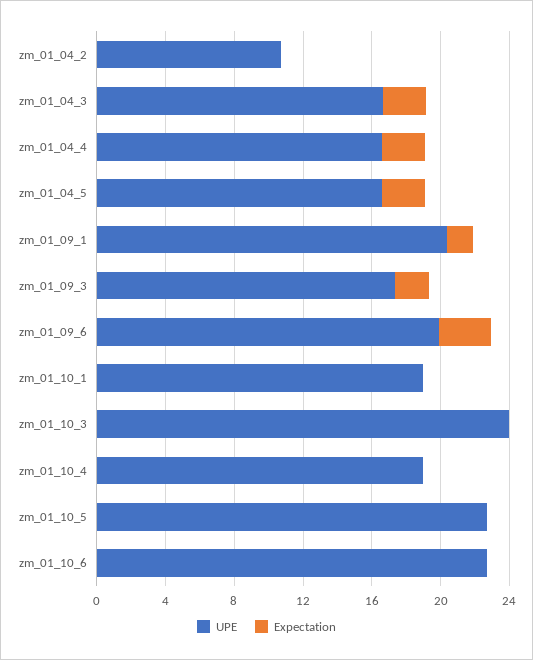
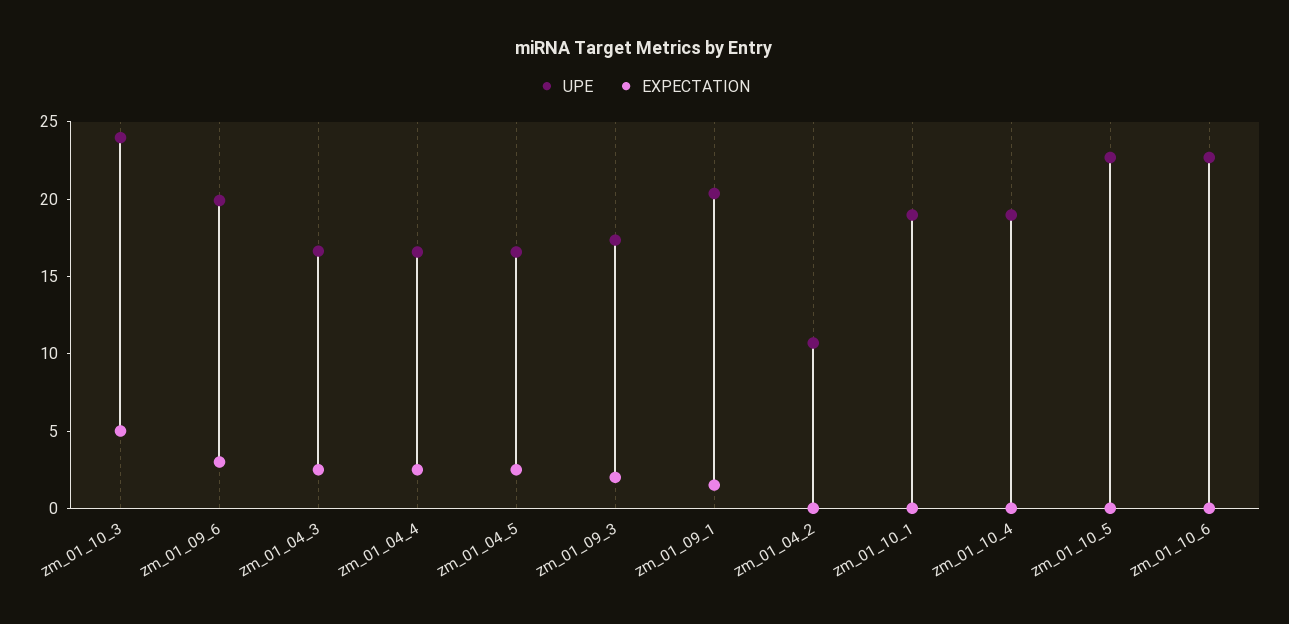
  {
    "UPE": {
      "zm_01_04_2": 11,
      "zm_01_04_3": 17,
      "zm_01_04_4": 17,
      "zm_01_04_5": 17,
      "zm_01_09_1": 20,
      "zm_01_09_3": 17,
      "zm_01_09_6": 20,
      "zm_01_10_1": 19,
      "zm_01_10_3": 24,
      "zm_01_10_4": 19,
      "zm_01_10_5": 23,
      "zm_01_10_6": 23
    },
    "Expectation": {
      "zm_01_04_2": 0,
      "zm_01_04_3": 3,
      "zm_01_04_4": 3,
      "zm_01_04_5": 3,
      "zm_01_09_1": 2,
      "zm_01_09_3": 2,
      "zm_01_09_6": 3,
      "zm_01_10_1": 0,
-     "zm_01_10_3": 0,
+     "zm_01_10_3": 5,
      "zm_01_10_4": 0,
      "zm_01_10_5": 0,
      "zm_01_10_6": 0
    }
  }

